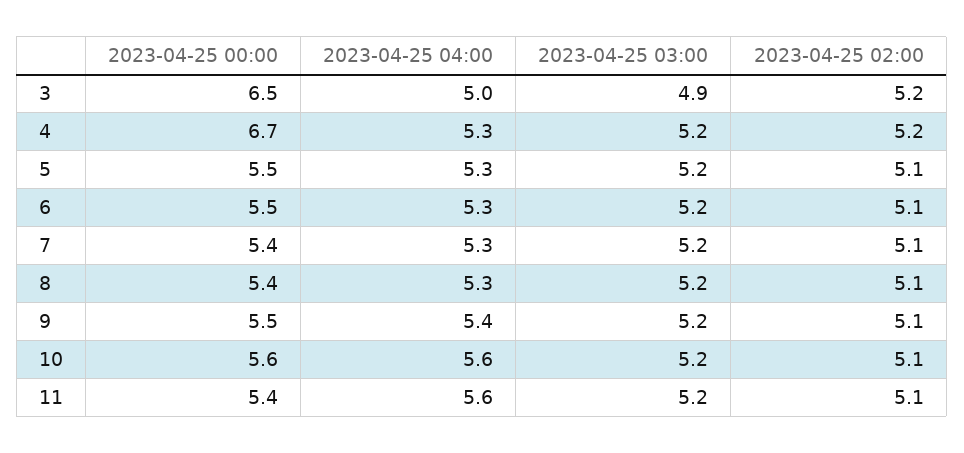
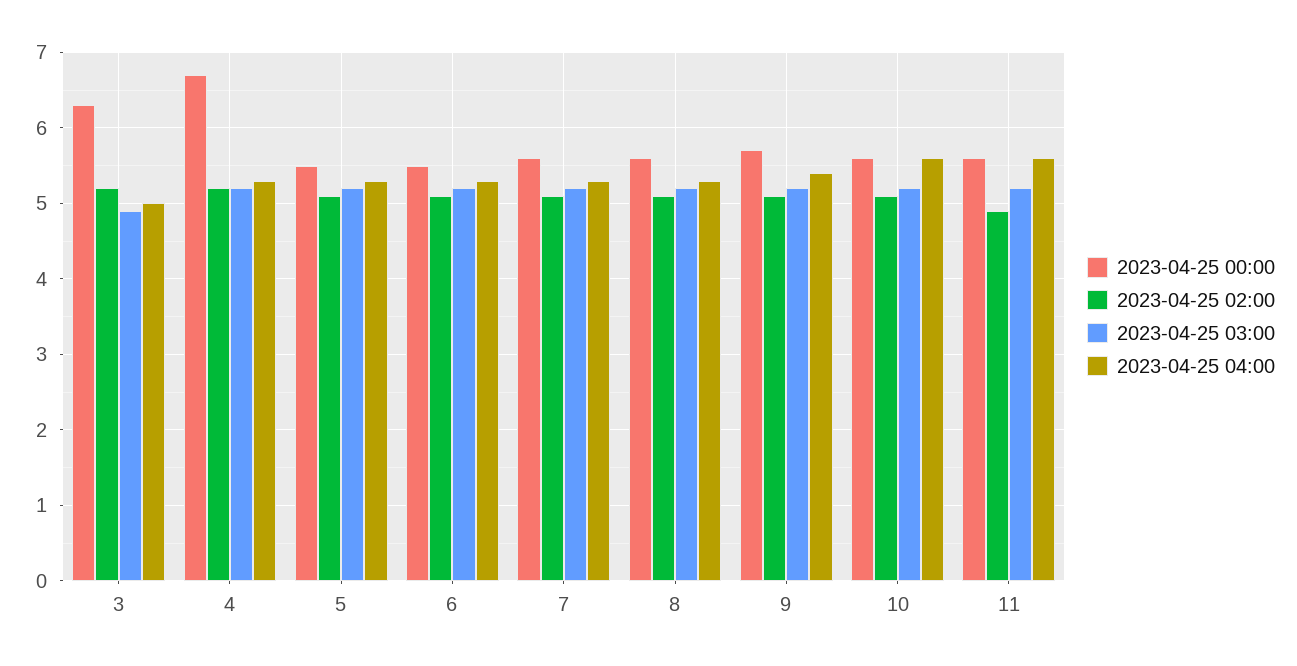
  {
    "2023-04-25 00:00": {
-     "3": 6.5,
+     "3": 6.3,
      "4": 6.7,
      "5": 5.5,
      "6": 5.5,
-     "7": 5.4,
+     "7": 5.6,
-     "8": 5.4,
+     "8": 5.6,
-     "9": 5.5,
+     "9": 5.7,
      "10": 5.6,
-     "11": 5.4
+     "11": 5.6
    },
    "2023-04-25 04:00": {
      "3": 5,
      "4": 5.3,
      "5": 5.3,
      "6": 5.3,
      "7": 5.3,
      "8": 5.3,
      "9": 5.4,
      "10": 5.6,
      "11": 5.6
    },
    "2023-04-25 03:00": {
      "3": 4.9,
      "4": 5.2,
      "5": 5.2,
      "6": 5.2,
      "7": 5.2,
      "8": 5.2,
      "9": 5.2,
      "10": 5.2,
      "11": 5.2
    },
    "2023-04-25 02:00": {
      "3": 5.2,
      "4": 5.2,
      "5": 5.1,
      "6": 5.1,
      "7": 5.1,
      "8": 5.1,
      "9": 5.1,
      "10": 5.1,
-     "11": 5.1
+     "11": 4.9
    }
  }

